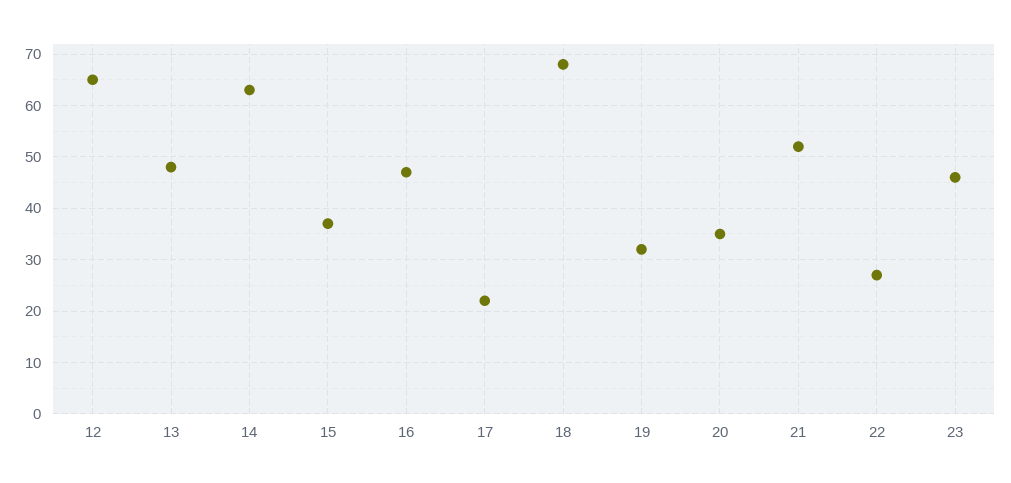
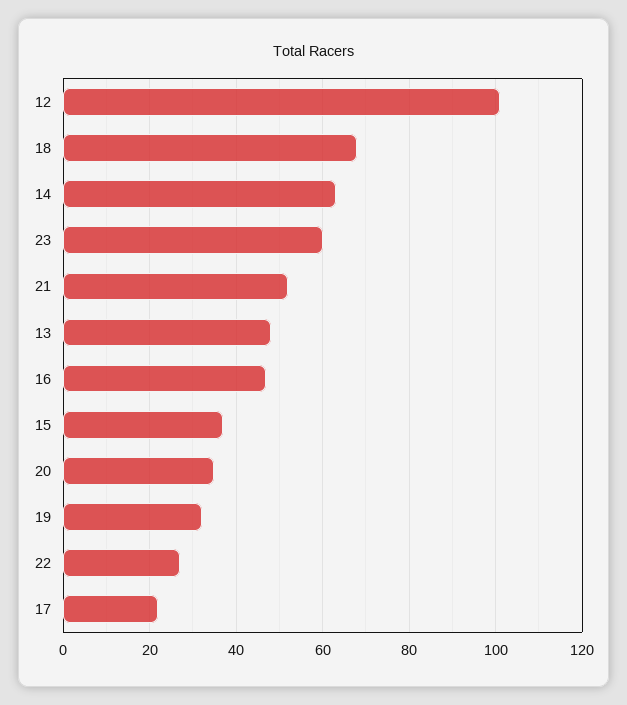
  {
-   "12": 65,
+   "12": 100,
    "13": 50,
    "14": 65,
    "15": 35,
    "16": 45,
    "17": 20,
    "18": 70,
    "19": 30,
    "20": 35,
    "21": 50,
    "22": 25,
-   "23": 45
+   "23": 60
  }

